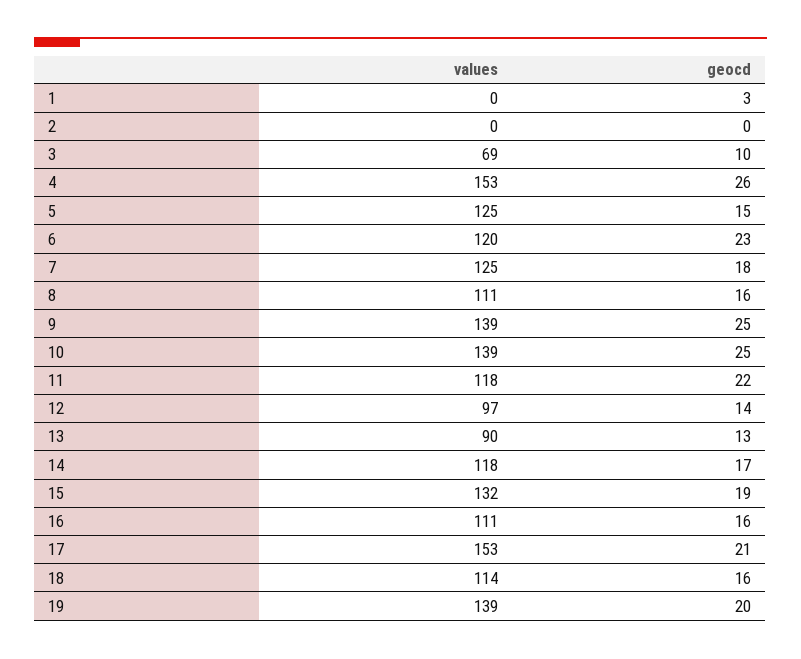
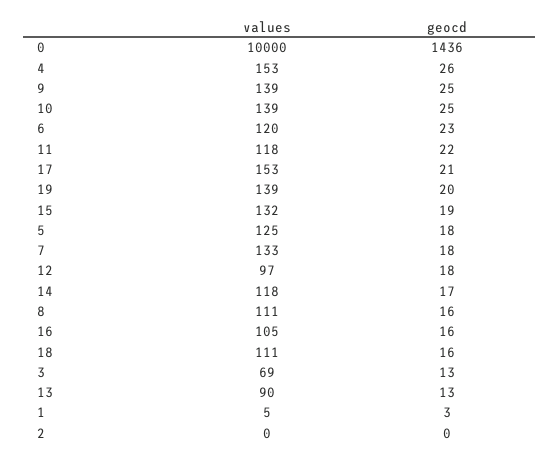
  {
    "values": {
-     "1": 0,
+     "1": 5,
      "2": 0,
      "3": 69,
      "4": 153,
      "5": 125,
      "6": 120,
-     "7": 125,
+     "7": 133,
      "8": 111,
      "9": 139,
      "10": 139,
      "11": 118,
      "12": 97,
      "13": 90,
      "14": 118,
      "15": 132,
-     "16": 111,
+     "16": 105,
      "17": 153,
-     "18": 114,
+     "18": 111,
-     "19": 139
+     "19": 139,
+     "0": 10000
    },
    "geocd": {
      "1": 3,
      "2": 0,
-     "3": 10,
+     "3": 13,
      "4": 26,
-     "5": 15,
+     "5": 18,
      "6": 23,
      "7": 18,
      "8": 16,
      "9": 25,
      "10": 25,
      "11": 22,
-     "12": 14,
+     "12": 18,
      "13": 13,
      "14": 17,
      "15": 19,
      "16": 16,
      "17": 21,
      "18": 16,
-     "19": 20
+     "19": 20,
+     "0": 1436
    }
  }

